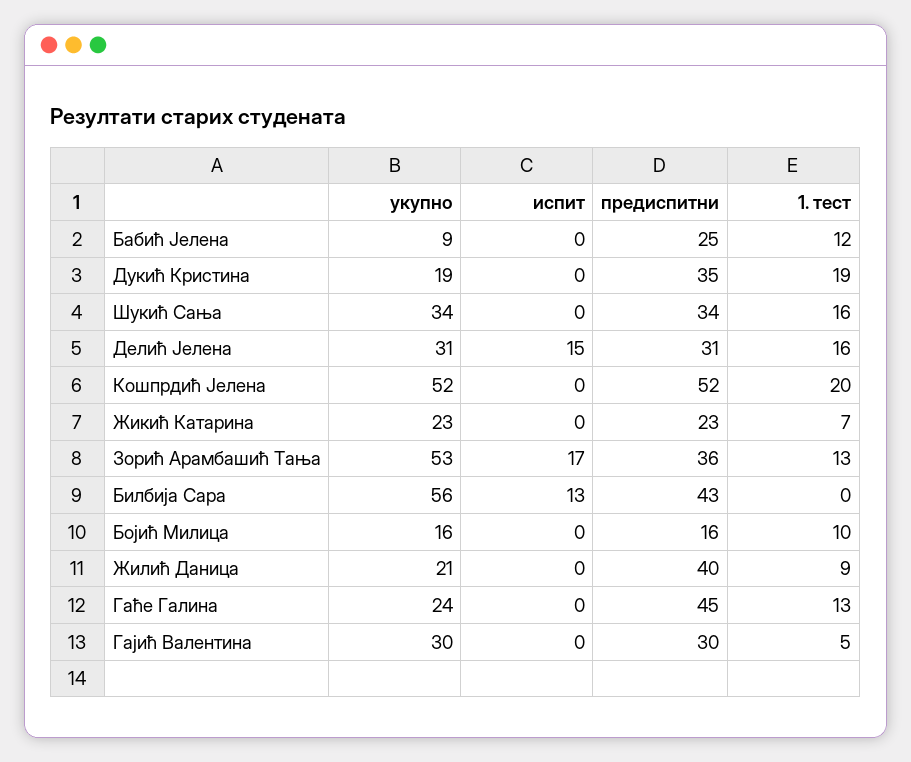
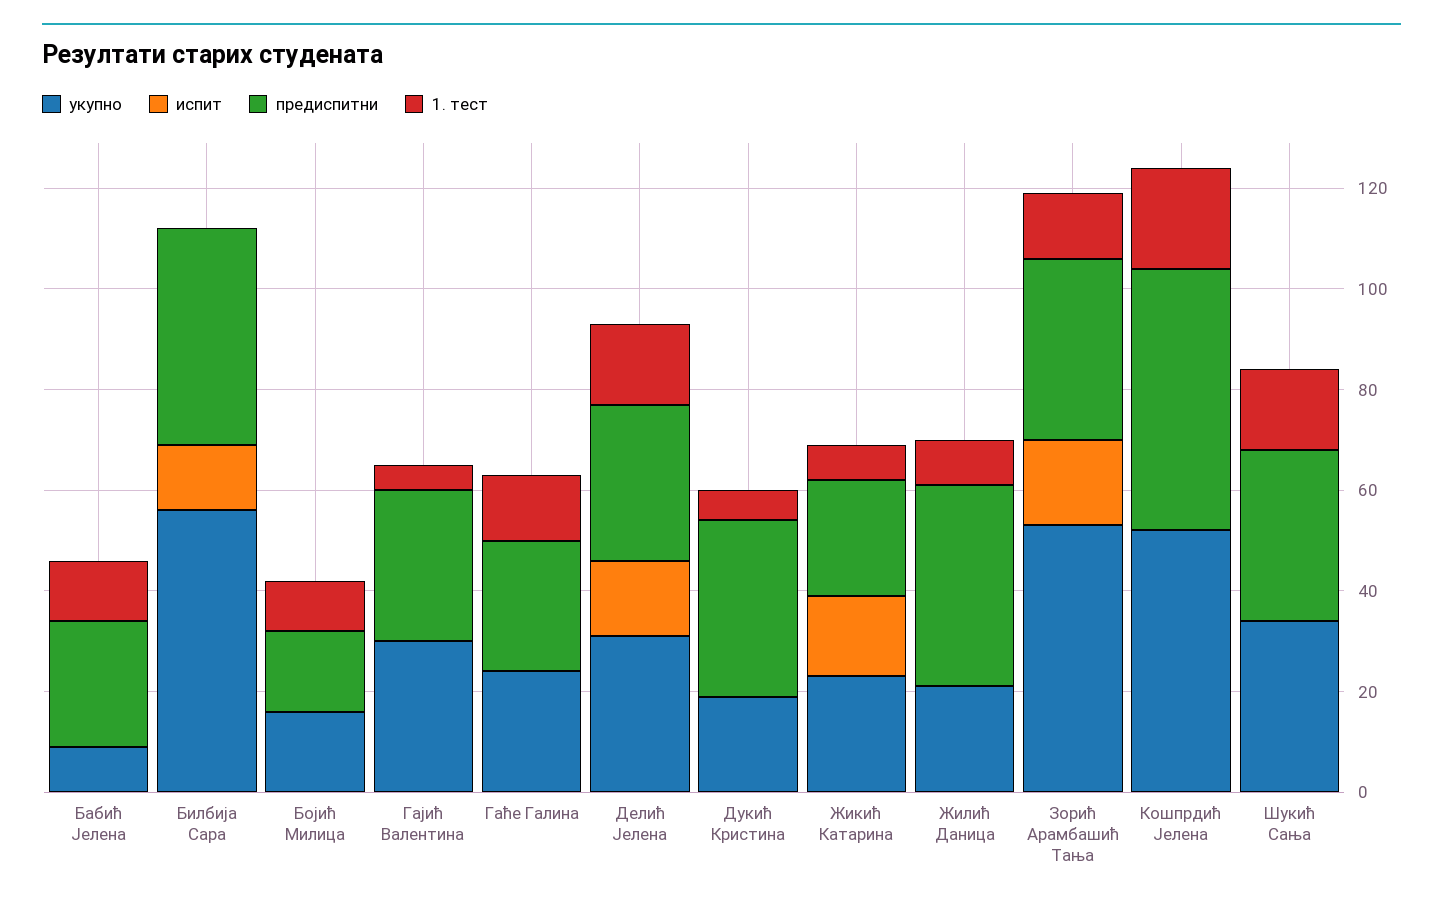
  {
    "укупно": {
      "Бабић Јелена": 9,
      "Дукић Кристина": 19,
      "Шукић Сања": 34,
      "Делић Јелена": 31,
      "Кошпрдић Јелена": 52,
      "Жикић Катарина": 23,
      "Зорић Арамбашић Тања": 53,
      "Билбија Сара": 56,
      "Бојић Милица": 16,
      "Жилић Даница": 21,
      "Гаће Галина": 24,
      "Гајић Валентина": 30
    },
    "испит": {
      "Бабић Јелена": 0,
      "Дукић Кристина": 0,
      "Шукић Сања": 0,
      "Делић Јелена": 15,
      "Кошпрдић Јелена": 0,
-     "Жикић Катарина": 0,
+     "Жикић Катарина": 15,
      "Зорић Арамбашић Тања": 17,
      "Билбија Сара": 13,
      "Бојић Милица": 0,
      "Жилић Даница": 0,
      "Гаће Галина": 0,
      "Гајић Валентина": 0
    },
    "предиспитни": {
      "Бабић Јелена": 25,
      "Дукић Кристина": 35,
      "Шукић Сања": 34,
      "Делић Јелена": 31,
      "Кошпрдић Јелена": 52,
      "Жикић Катарина": 23,
      "Зорић Арамбашић Тања": 36,
      "Билбија Сара": 43,
      "Бојић Милица": 16,
      "Жилић Даница": 40,
-     "Гаће Галина": 45,
+     "Гаће Галина": 25,
      "Гајић Валентина": 30
    },
    "1. тест": {
      "Бабић Јелена": 12,
-     "Дукић Кристина": 19,
+     "Дукић Кристина": 5,
      "Шукић Сања": 16,
      "Делић Јелена": 16,
      "Кошпрдић Јелена": 20,
      "Жикић Катарина": 7,
      "Зорић Арамбашић Тања": 13,
      "Билбија Сара": 0,
      "Бојић Милица": 10,
      "Жилић Даница": 9,
      "Гаће Галина": 13,
      "Гајић Валентина": 5
    }
  }

